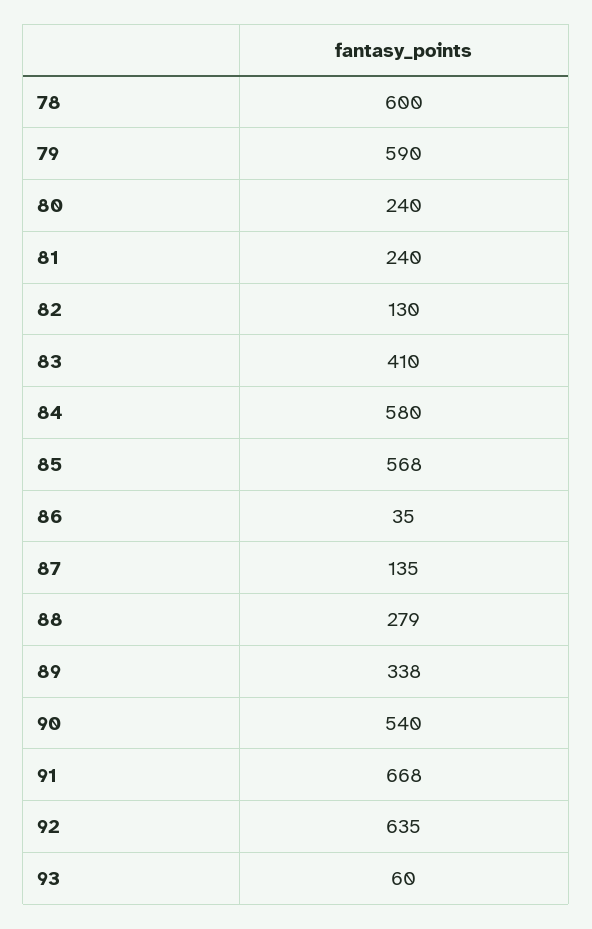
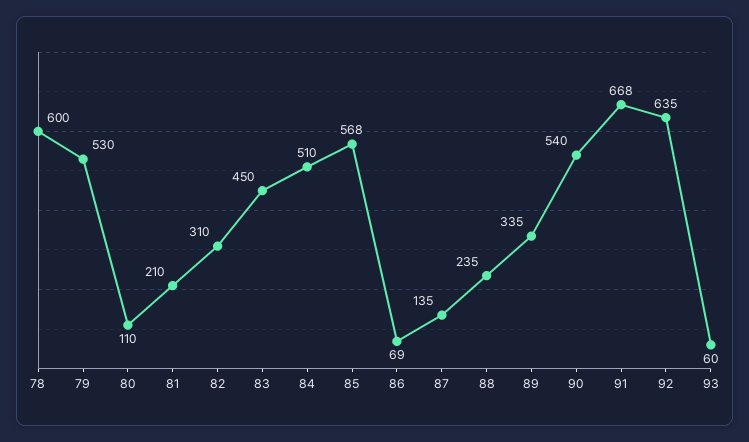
  {
    "78": 600,
-   "79": 590,
+   "79": 530,
-   "80": 240,
+   "80": 110,
-   "81": 240,
+   "81": 210,
-   "82": 130,
+   "82": 310,
-   "83": 410,
+   "83": 450,
-   "84": 580,
+   "84": 510,
    "85": 568,
-   "86": 35,
+   "86": 69,
    "87": 135,
-   "88": 279,
+   "88": 235,
-   "89": 338,
+   "89": 335,
    "90": 540,
    "91": 668,
    "92": 635,
    "93": 60
  }

